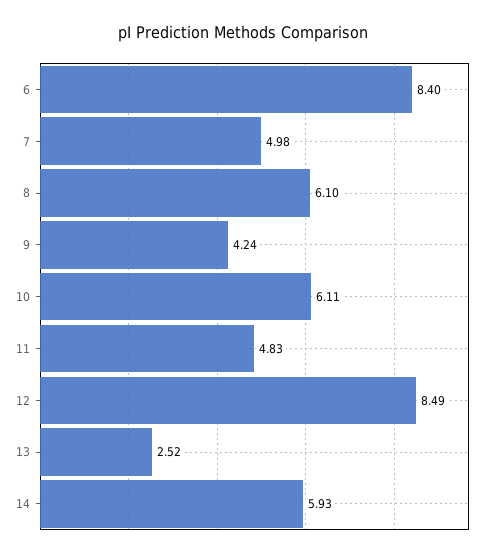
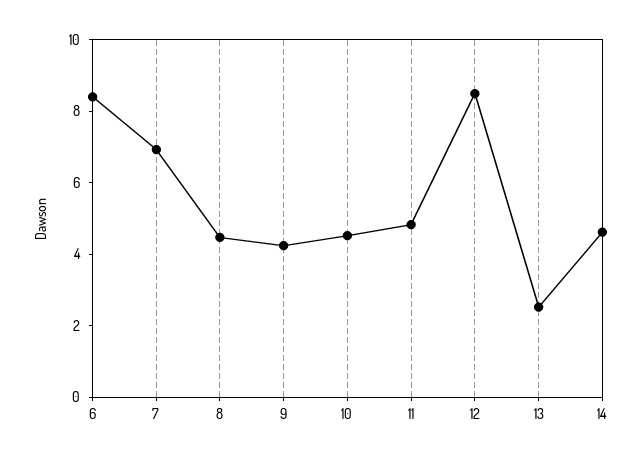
  {
    "6": 8.4,
-   "7": 4.98,
+   "7": 7,
-   "8": 6.1,
+   "8": 4.5,
    "9": 4.24,
-   "10": 6.11,
+   "10": 4.5,
    "11": 4.83,
    "12": 8.49,
    "13": 2.52,
-   "14": 5.93
+   "14": 4.5
  }

